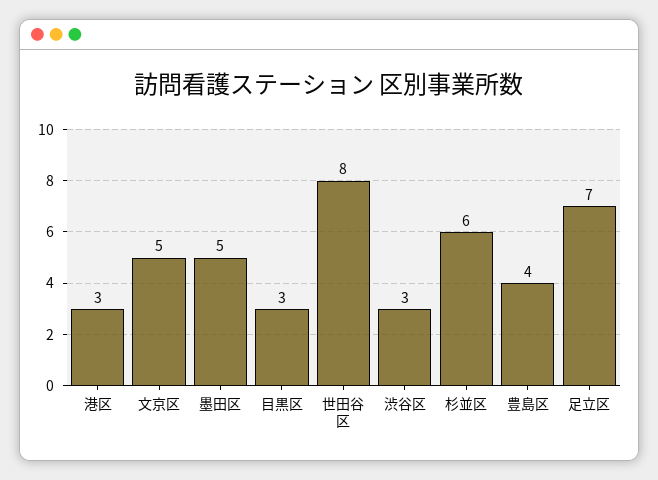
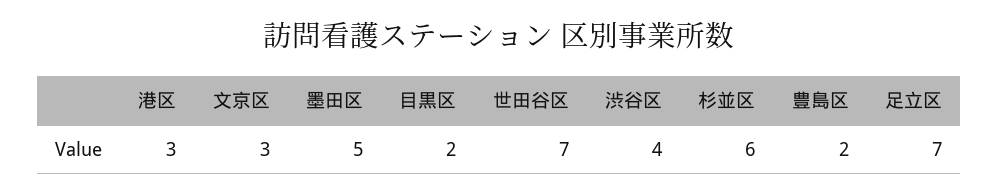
  {
    "港区": 3,
-   "文京区": 5,
+   "文京区": 3,
    "墨田区": 5,
-   "目黒区": 3,
+   "目黒区": 2,
-   "世田谷区": 8,
+   "世田谷区": 7,
-   "渋谷区": 3,
+   "渋谷区": 4,
    "杉並区": 6,
-   "豊島区": 4,
+   "豊島区": 2,
    "足立区": 7
  }

